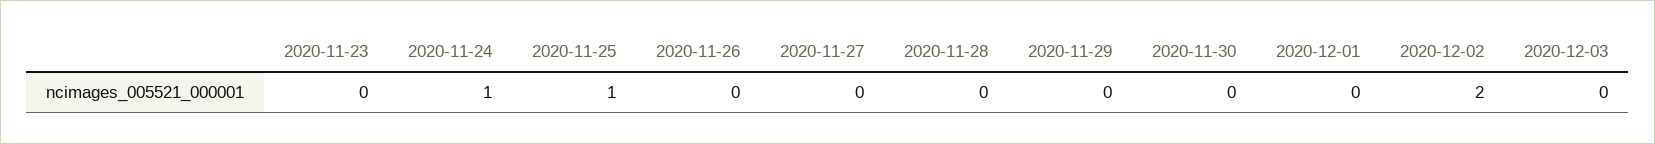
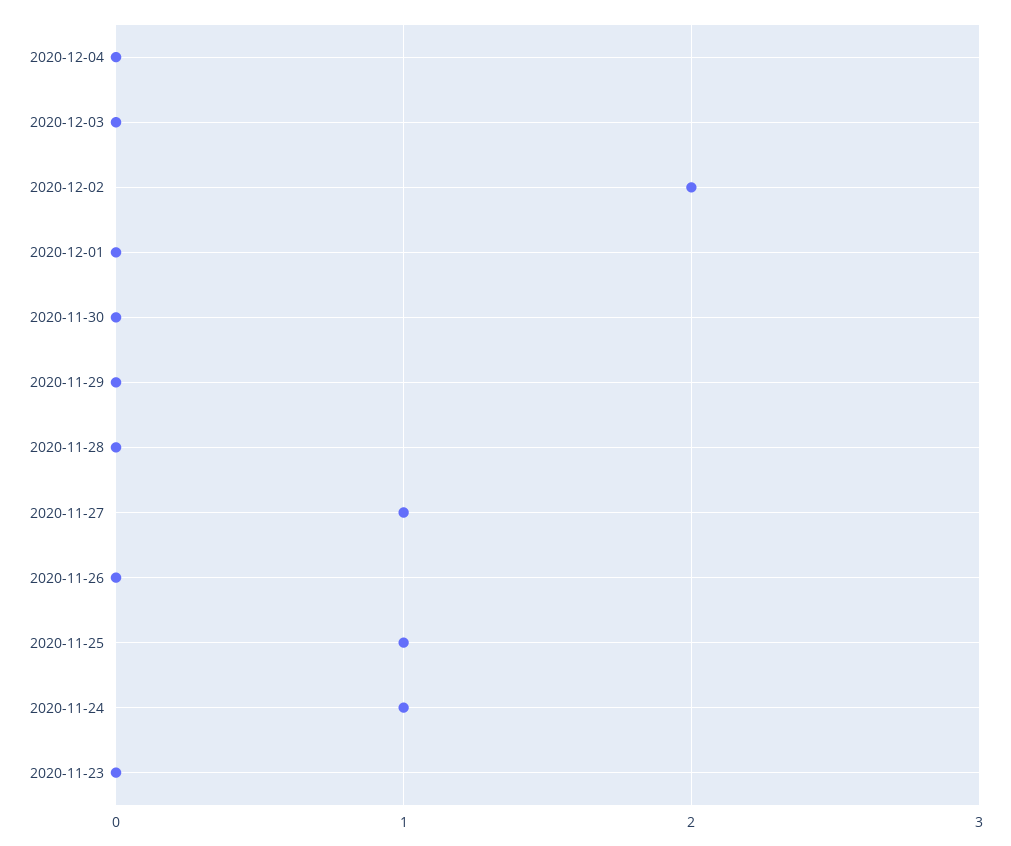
  {
    "2020-11-23": 0,
    "2020-11-24": 1,
    "2020-11-25": 1,
    "2020-11-26": 0,
-   "2020-11-27": 0,
+   "2020-11-27": 1,
    "2020-11-28": 0,
    "2020-11-29": 0,
    "2020-11-30": 0,
    "2020-12-01": 0,
    "2020-12-02": 2,
-   "2020-12-03": 0
+   "2020-12-03": 0,
+   "2020-12-04": 0
  }

